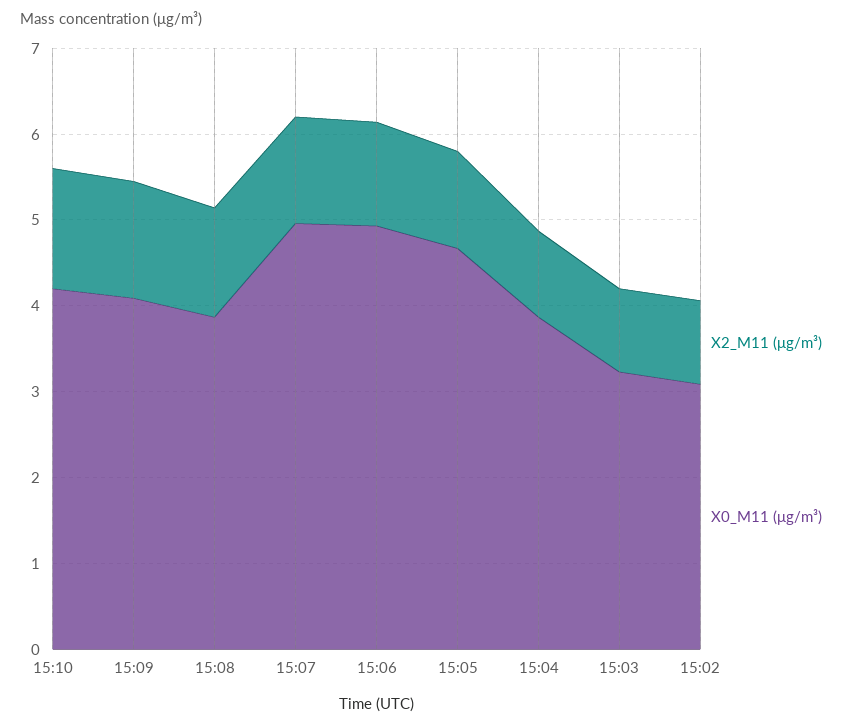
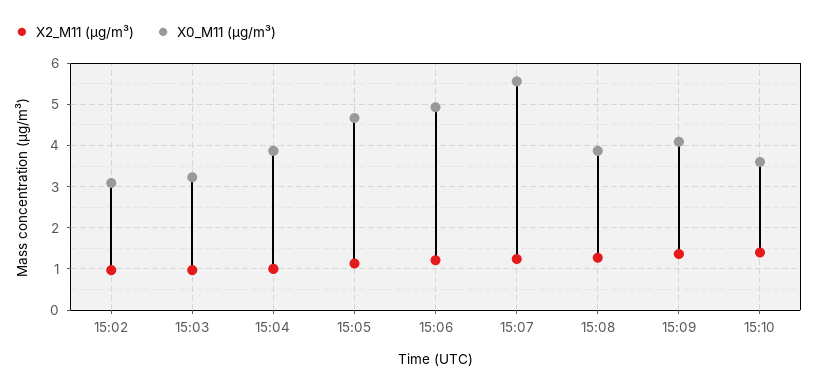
  {
    "X2_M11 (μg/m³)": {
      "15:10": 1.4,
      "15:09": 1.4,
      "15:08": 1.2,
      "15:07": 1.2,
      "15:06": 1.2,
      "15:05": 1.2,
      "15:04": 1,
      "15:03": 1,
      "15:02": 1
    },
    "X0_M11 (μg/m³)": {
-     "15:10": 4.2,
+     "15:10": 3.6,
      "15:09": 4,
      "15:08": 3.8,
-     "15:07": 5,
+     "15:07": 5.6,
      "15:06": 5,
      "15:05": 4.6,
      "15:04": 3.8,
      "15:03": 3.2,
      "15:02": 3
    }
  }

